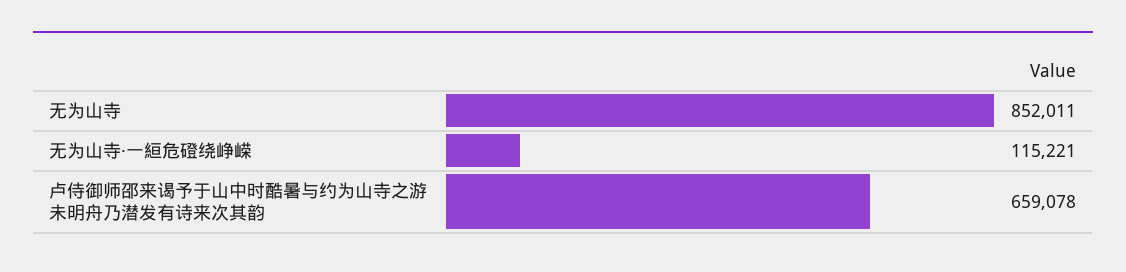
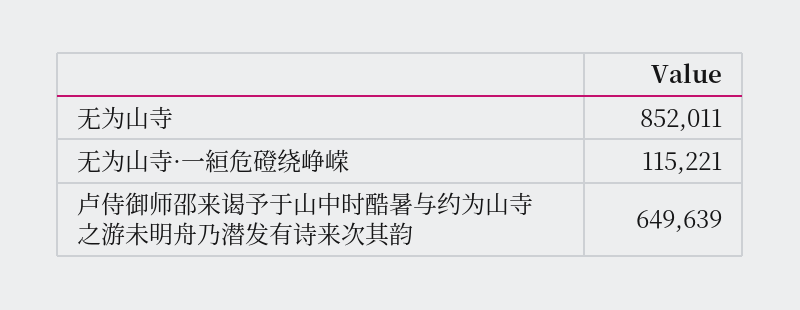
  {
    "无为山寺": 852011,
    "无为山寺·一絙危磴绕峥嵘": 115221,
-   "卢侍御师邵来谒予于山中时酷暑与约为山寺之游未明舟乃潜发有诗来次其韵": 659078
+   "卢侍御师邵来谒予于山中时酷暑与约为山寺之游未明舟乃潜发有诗来次其韵": 649639
  }

